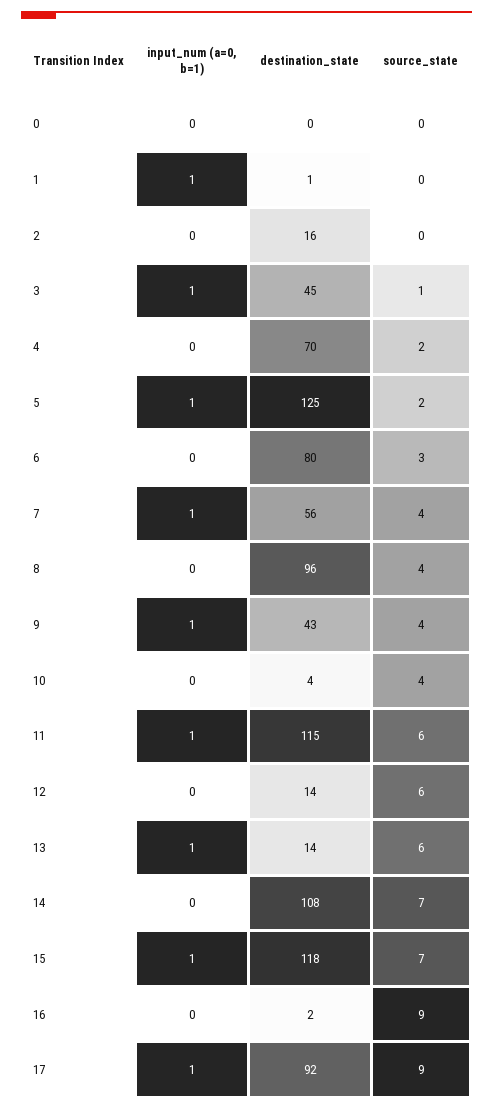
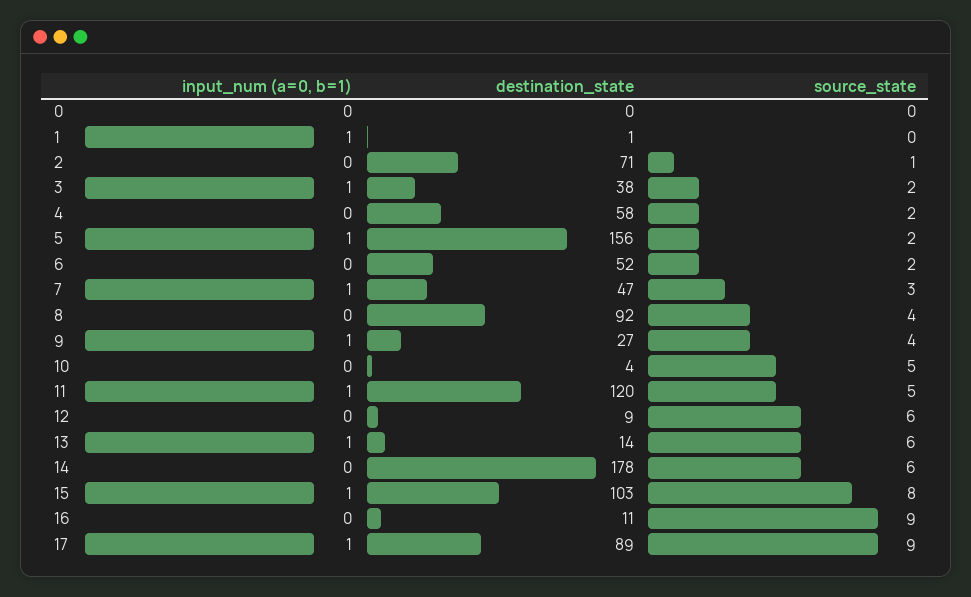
  {
    "input_num (a=0, b=1)": {
      "0": 0,
      "1": 1,
      "2": 0,
      "3": 1,
      "4": 0,
      "5": 1,
      "6": 0,
      "7": 1,
      "8": 0,
      "9": 1,
      "10": 0,
      "11": 1,
      "12": 0,
      "13": 1,
      "14": 0,
      "15": 1,
      "16": 0,
      "17": 1
    },
    "destination_state": {
      "0": 0,
      "1": 1,
-     "2": 16,
+     "2": 71,
-     "3": 45,
+     "3": 38,
-     "4": 70,
+     "4": 58,
-     "5": 125,
+     "5": 156,
-     "6": 80,
+     "6": 52,
-     "7": 56,
+     "7": 47,
-     "8": 96,
+     "8": 92,
-     "9": 43,
+     "9": 27,
      "10": 4,
-     "11": 115,
+     "11": 120,
-     "12": 14,
+     "12": 9,
      "13": 14,
-     "14": 108,
+     "14": 178,
-     "15": 118,
+     "15": 103,
-     "16": 2,
+     "16": 11,
-     "17": 92
+     "17": 89
    },
    "source_state": {
      "0": 0,
      "1": 0,
-     "2": 0,
+     "2": 1,
-     "3": 1,
+     "3": 2,
      "4": 2,
      "5": 2,
-     "6": 3,
+     "6": 2,
-     "7": 4,
+     "7": 3,
      "8": 4,
      "9": 4,
-     "10": 4,
+     "10": 5,
-     "11": 6,
+     "11": 5,
      "12": 6,
      "13": 6,
-     "14": 7,
+     "14": 6,
-     "15": 7,
+     "15": 8,
      "16": 9,
      "17": 9
    }
  }

